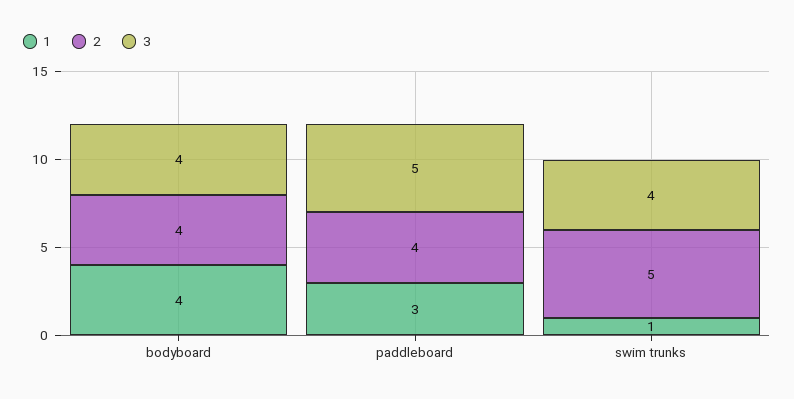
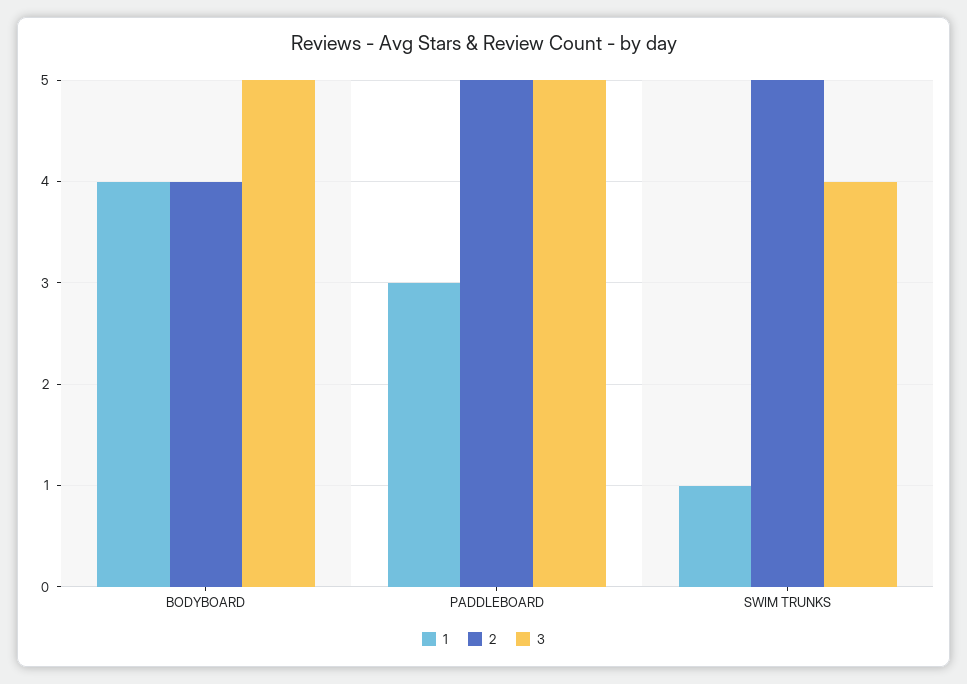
  {
    "1": {
      "bodyboard": 4,
      "paddleboard": 3,
      "swim trunks": 1
    },
    "2": {
      "bodyboard": 4,
-     "paddleboard": 4,
+     "paddleboard": 5,
      "swim trunks": 5
    },
    "3": {
-     "bodyboard": 4,
+     "bodyboard": 5,
      "paddleboard": 5,
      "swim trunks": 4
    }
  }

